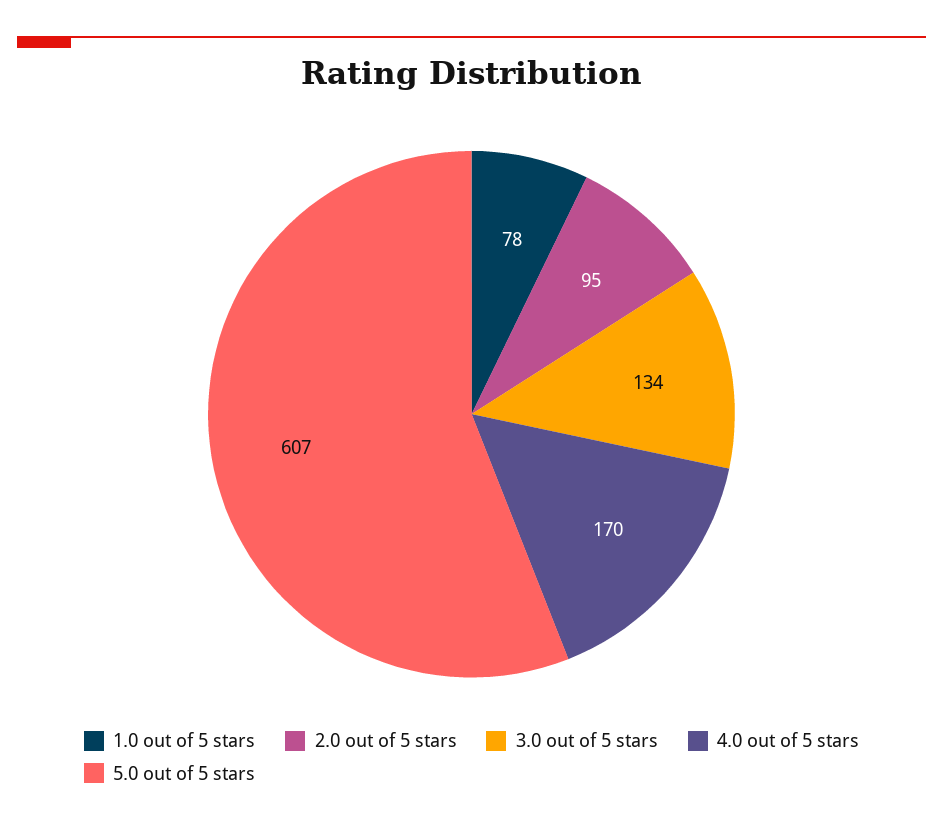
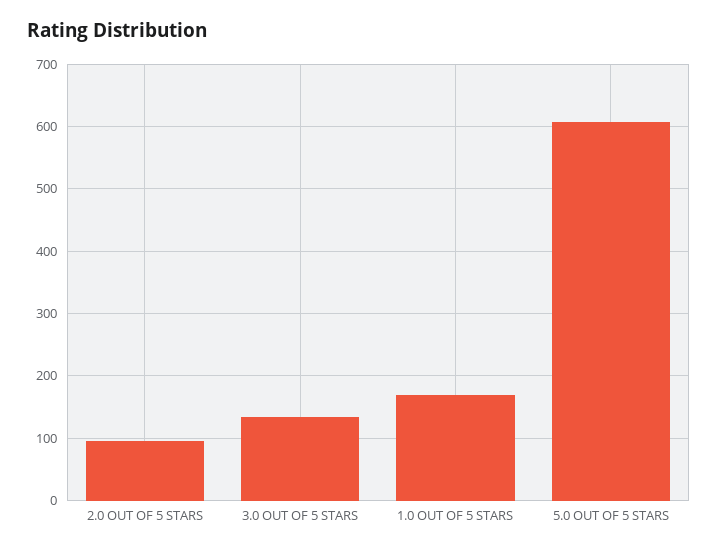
  {
-   "1.0 out of 5 stars": 78,
+   "1.0 out of 5 stars": 170,
    "2.0 out of 5 stars": 95,
    "3.0 out of 5 stars": 134,
-   "4.0 out of 5 stars": 170,
    "5.0 out of 5 stars": 607
  }

